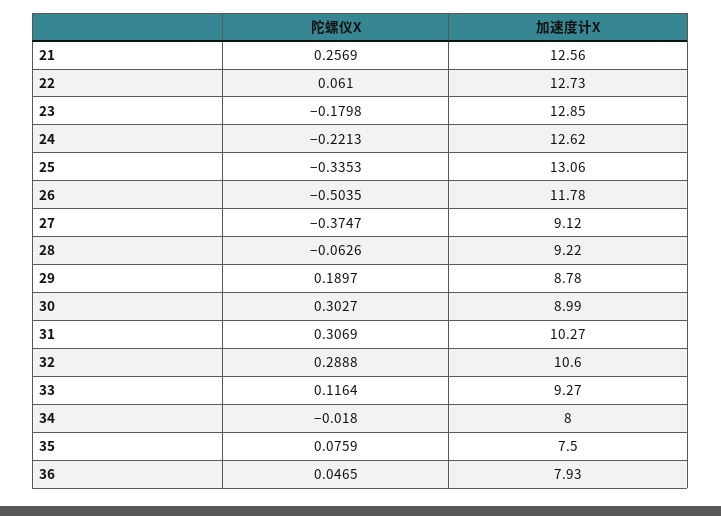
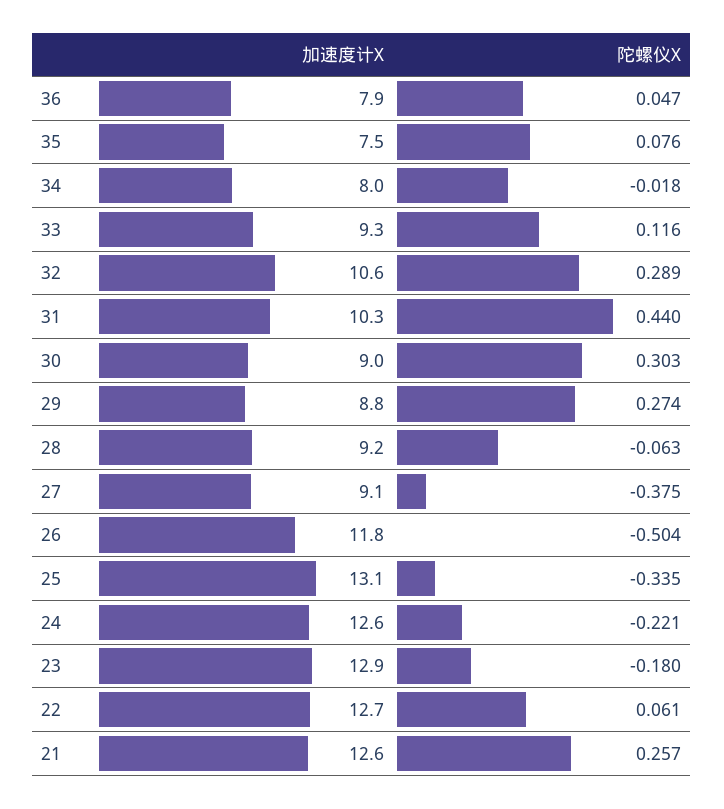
  {
    "陀螺仪X": {
      "21": 0.2569,
      "22": 0.061,
      "23": -0.1798,
      "24": -0.2213,
      "25": -0.3353,
      "26": -0.5035,
      "27": -0.3747,
      "28": -0.0626,
-     "29": 0.1897,
+     "29": 0.274,
      "30": 0.3027,
-     "31": 0.3069,
+     "31": 0.44,
      "32": 0.2888,
      "33": 0.1164,
      "34": -0.018,
      "35": 0.0759,
      "36": 0.0465
    },
    "加速度计X": {
      "21": 12.56,
      "22": 12.73,
      "23": 12.85,
      "24": 12.62,
      "25": 13.06,
      "26": 11.78,
      "27": 9.12,
      "28": 9.22,
      "29": 8.78,
      "30": 8.99,
      "31": 10.27,
      "32": 10.6,
      "33": 9.27,
      "34": 8,
      "35": 7.5,
      "36": 7.93
    }
  }

